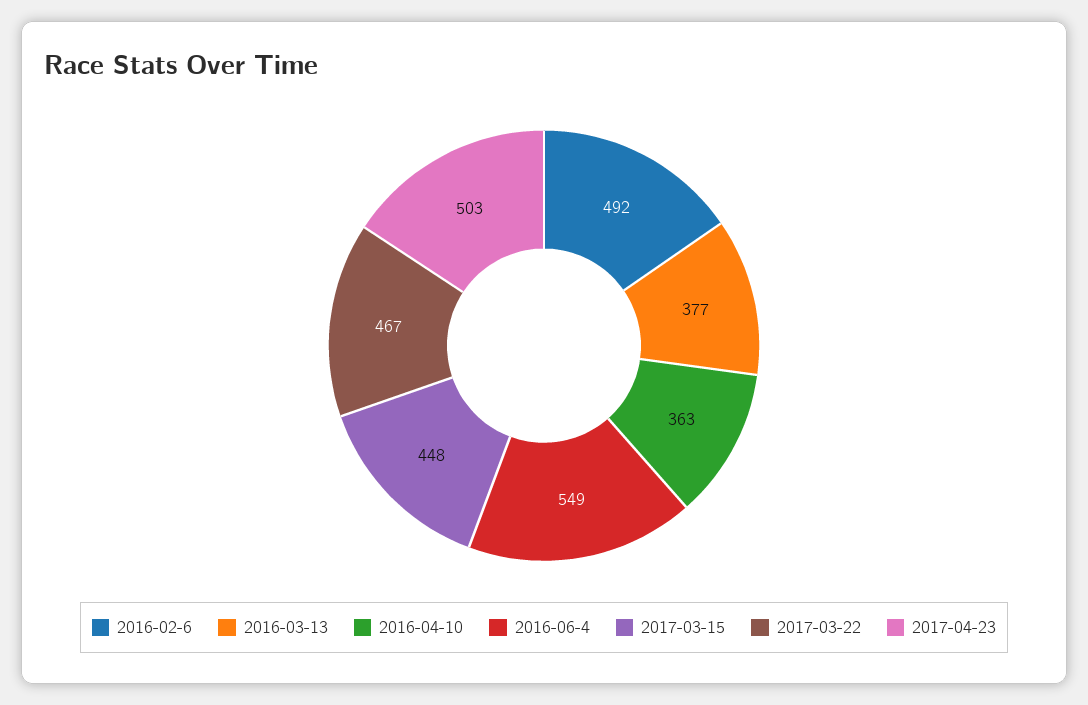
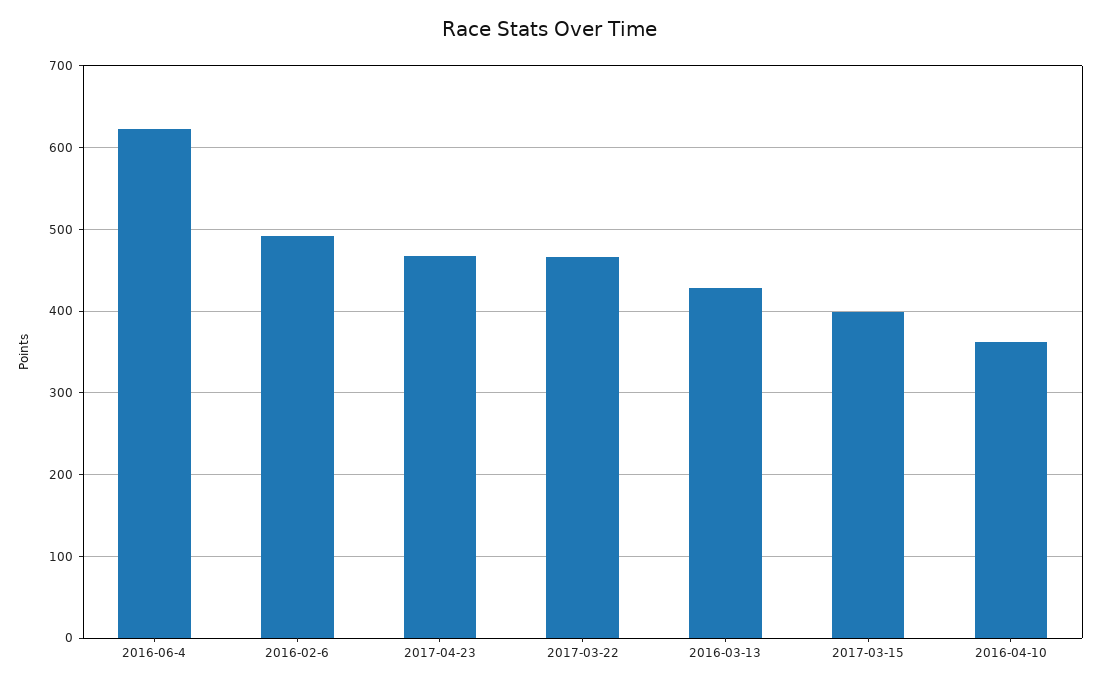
  {
    "2016-02-6": 492,
-   "2016-03-13": 377,
+   "2016-03-13": 430,
    "2016-04-10": 363,
-   "2016-06-4": 549,
+   "2016-06-4": 620,
-   "2017-03-15": 448,
+   "2017-03-15": 400,
    "2017-03-22": 467,
-   "2017-04-23": 503
+   "2017-04-23": 470
  }

